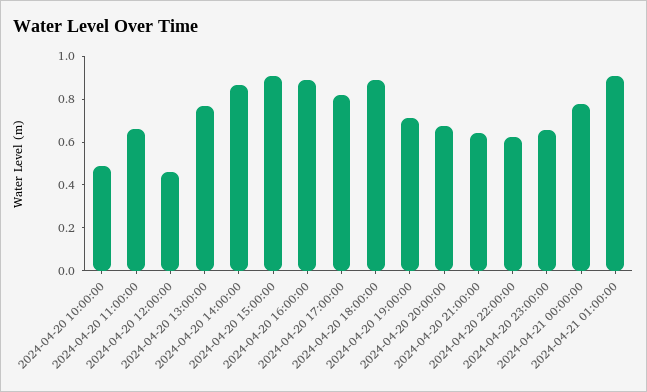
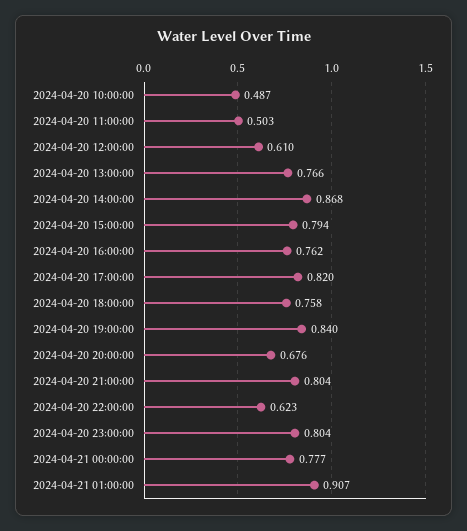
  {
    "2024-04-20 10:00:00": 0.487,
-   "2024-04-20 11:00:00": 0.65,
+   "2024-04-20 11:00:00": 0.503,
-   "2024-04-20 12:00:00": 0.45,
+   "2024-04-20 12:00:00": 0.61,
    "2024-04-20 13:00:00": 0.766,
    "2024-04-20 14:00:00": 0.868,
-   "2024-04-20 15:00:00": 0.9,
+   "2024-04-20 15:00:00": 0.794,
-   "2024-04-20 16:00:00": 0.9,
+   "2024-04-20 16:00:00": 0.762,
    "2024-04-20 17:00:00": 0.82,
-   "2024-04-20 18:00:00": 0.9,
+   "2024-04-20 18:00:00": 0.758,
-   "2024-04-20 19:00:00": 0.7,
+   "2024-04-20 19:00:00": 0.84,
    "2024-04-20 20:00:00": 0.676,
-   "2024-04-20 21:00:00": 0.65,
+   "2024-04-20 21:00:00": 0.804,
    "2024-04-20 22:00:00": 0.623,
-   "2024-04-20 23:00:00": 0.65,
+   "2024-04-20 23:00:00": 0.804,
    "2024-04-21 00:00:00": 0.777,
    "2024-04-21 01:00:00": 0.907
  }

